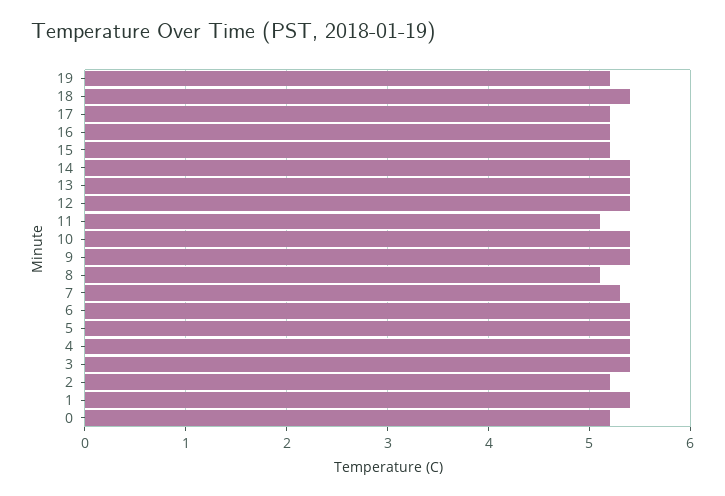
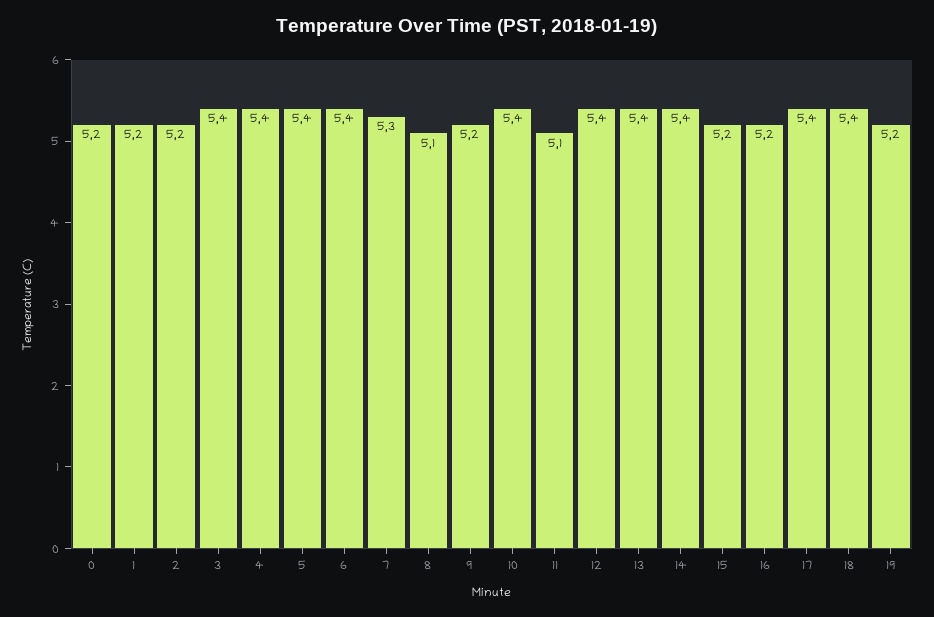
  {
    "19": 5.2,
    "18": 5.4,
-   "17": 5.2,
+   "17": 5.4,
    "16": 5.2,
    "15": 5.2,
    "14": 5.4,
    "13": 5.4,
    "12": 5.4,
    "11": 5.1,
    "10": 5.4,
-   "9": 5.4,
+   "9": 5.2,
    "8": 5.1,
    "7": 5.3,
    "6": 5.4,
    "5": 5.4,
    "4": 5.4,
    "3": 5.4,
    "2": 5.2,
-   "1": 5.4,
+   "1": 5.2,
    "0": 5.2
  }

